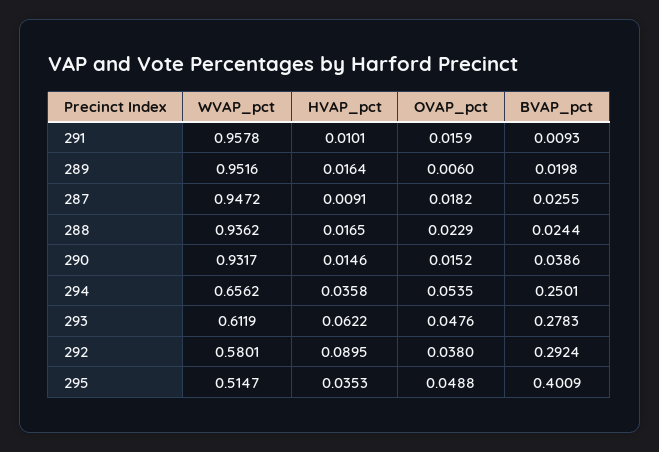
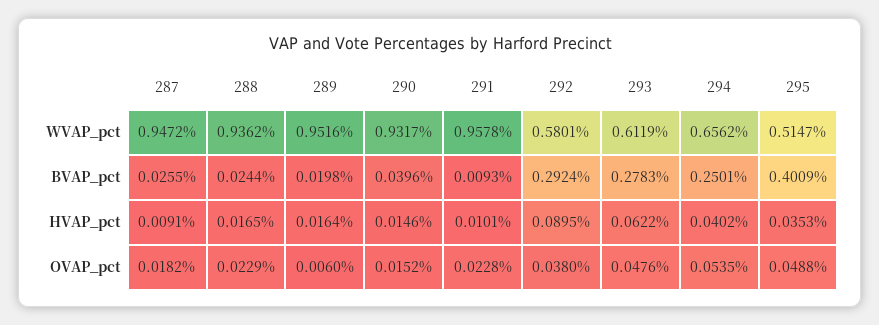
  {
    "WVAP_pct": {
      "291": 0.9578,
      "289": 0.9516,
      "287": 0.9472,
      "288": 0.9362,
      "290": 0.9317,
      "294": 0.6562,
      "293": 0.6119,
      "292": 0.5801,
      "295": 0.5147
    },
    "HVAP_pct": {
      "291": 0.0101,
      "289": 0.0164,
      "287": 0.0091,
      "288": 0.0165,
      "290": 0.0146,
-     "294": 0.0358,
+     "294": 0.0402,
      "293": 0.0622,
      "292": 0.0895,
      "295": 0.0353
    },
    "OVAP_pct": {
-     "291": 0.0159,
+     "291": 0.0228,
      "289": 0.006,
      "287": 0.0182,
      "288": 0.0229,
      "290": 0.0152,
      "294": 0.0535,
      "293": 0.0476,
      "292": 0.038,
      "295": 0.0488
    },
    "BVAP_pct": {
      "291": 0.0093,
      "289": 0.0198,
      "287": 0.0255,
      "288": 0.0244,
-     "290": 0.0386,
+     "290": 0.0396,
      "294": 0.2501,
      "293": 0.2783,
      "292": 0.2924,
      "295": 0.4009
    }
  }

